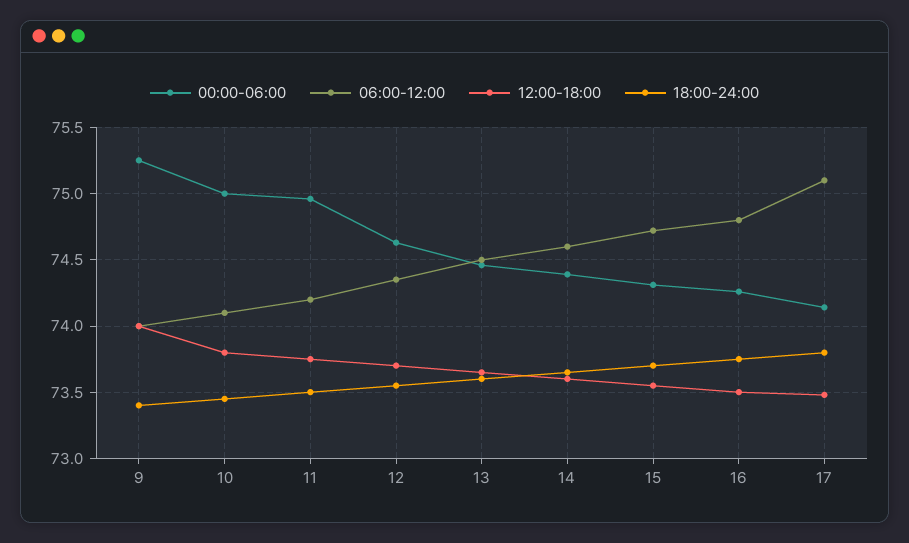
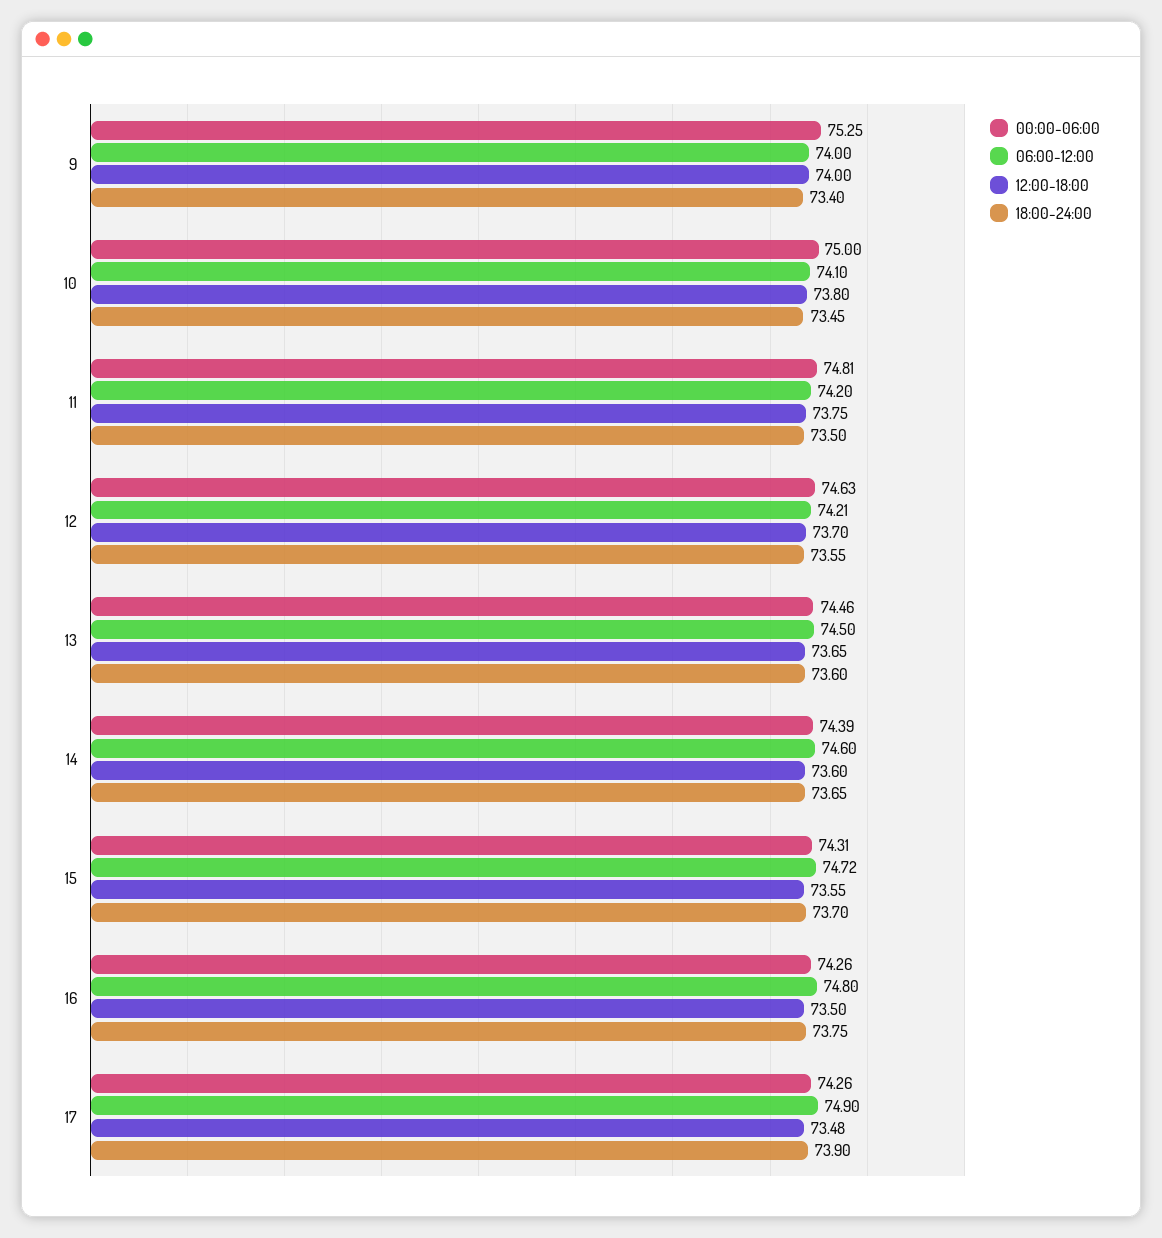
  {
    "00:00-06:00": {
      "9": 75.25,
      "10": 75,
-     "11": 74.95,
+     "11": 74.81,
      "12": 74.63,
      "13": 74.46,
      "14": 74.39,
      "15": 74.31,
      "16": 74.26,
-     "17": 74.15
+     "17": 74.26
    },
    "06:00-12:00": {
      "9": 74,
      "10": 74.1,
      "11": 74.2,
-     "12": 74.35,
+     "12": 74.21,
      "13": 74.5,
      "14": 74.6,
      "15": 74.72,
      "16": 74.8,
-     "17": 75.1
+     "17": 74.9
    },
    "12:00-18:00": {
      "9": 74,
      "10": 73.8,
      "11": 73.75,
      "12": 73.7,
      "13": 73.65,
      "14": 73.6,
      "15": 73.55,
      "16": 73.5,
      "17": 73.48
    },
    "18:00-24:00": {
      "9": 73.4,
      "10": 73.45,
      "11": 73.5,
      "12": 73.55,
      "13": 73.6,
      "14": 73.65,
      "15": 73.7,
      "16": 73.75,
-     "17": 73.8
+     "17": 73.9
    }
  }

